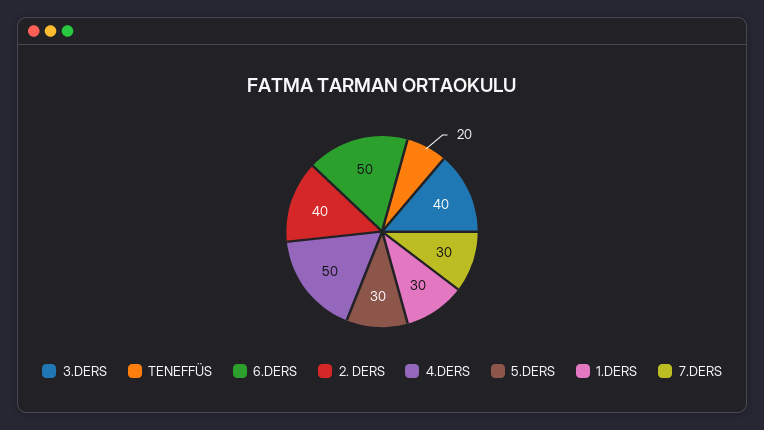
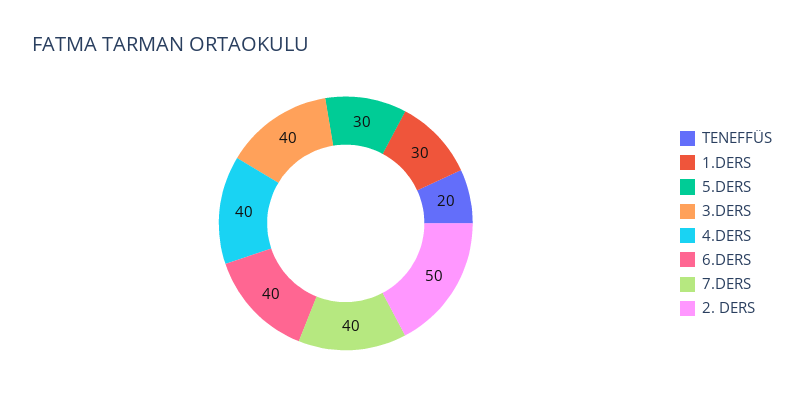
  {
    "3.DERS": 40,
    "TENEFFÜS": 20,
-   "6.DERS": 50,
+   "6.DERS": 40,
-   "2. DERS": 40,
+   "2. DERS": 50,
-   "4.DERS": 50,
+   "4.DERS": 40,
    "5.DERS": 30,
    "1.DERS": 30,
-   "7.DERS": 30
+   "7.DERS": 40
  }

